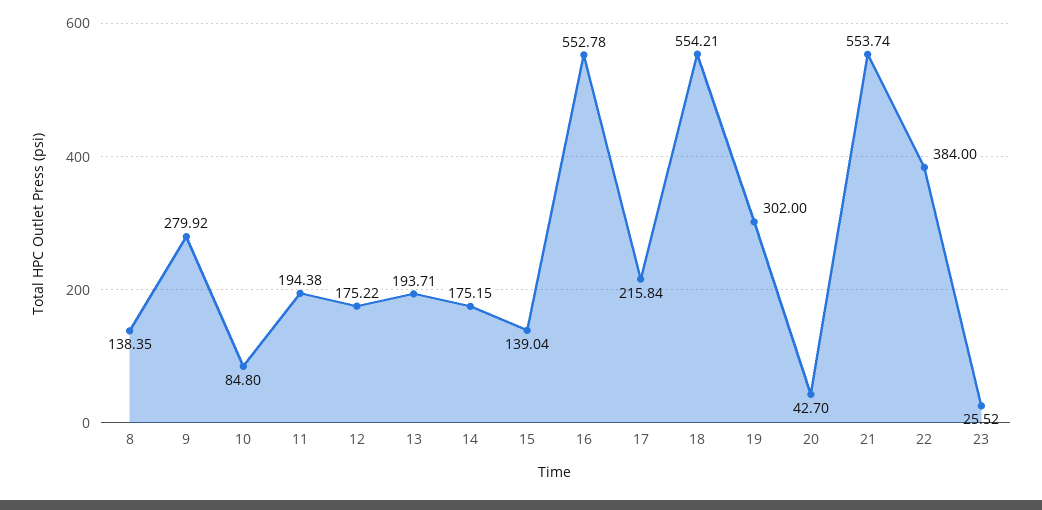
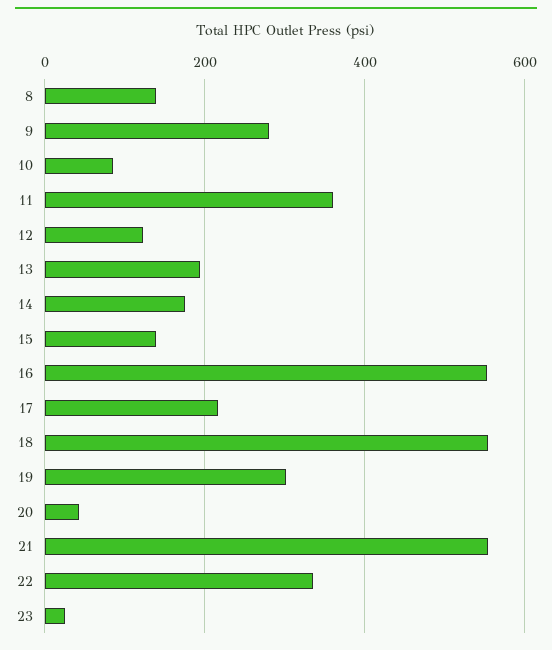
  {
    "8": 138.35,
    "9": 279.92,
    "10": 84.8,
-   "11": 194.38,
+   "11": 360,
-   "12": 175.22,
+   "12": 120,
    "13": 193.71,
    "14": 175.15,
    "15": 139.04,
    "16": 552.78,
    "17": 215.84,
    "18": 554.21,
    "19": 302,
    "20": 42.7,
    "21": 553.74,
-   "22": 384,
+   "22": 340,
    "23": 25.52
  }

